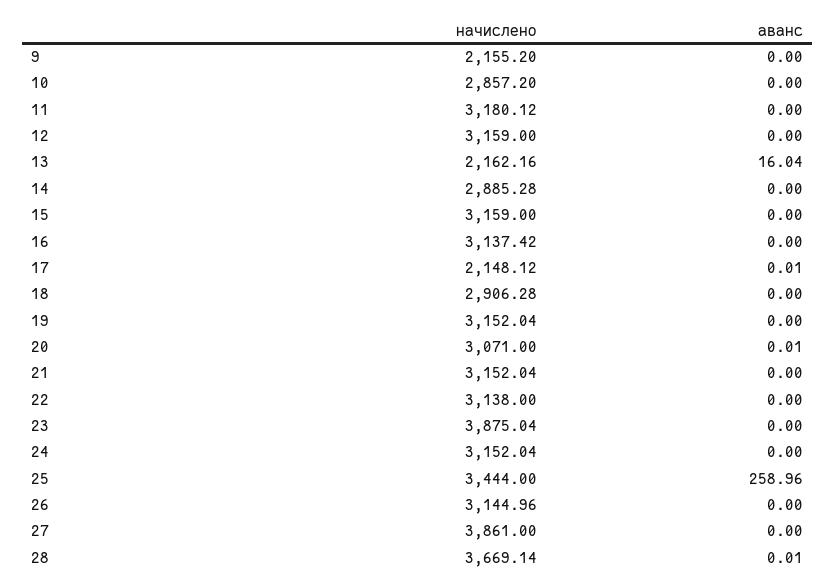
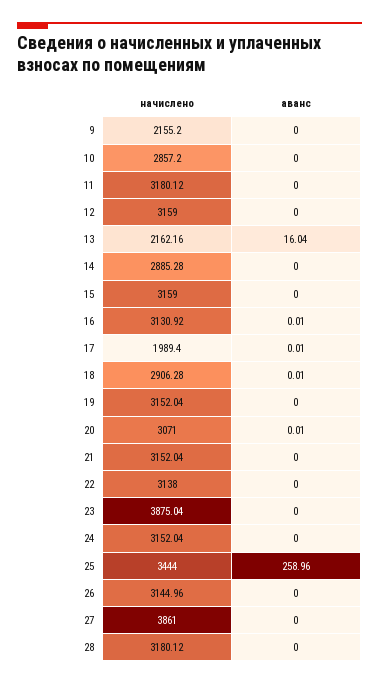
  {
    "начислено": {
      "9": 2155.2,
      "10": 2857.2,
      "11": 3180.12,
      "12": 3159,
      "13": 2162.16,
      "14": 2885.28,
      "15": 3159,
-     "16": 3137.42,
+     "16": 3130.92,
-     "17": 2148.12,
+     "17": 1989.4,
      "18": 2906.28,
      "19": 3152.04,
      "20": 3071,
      "21": 3152.04,
      "22": 3138,
      "23": 3875.04,
      "24": 3152.04,
      "25": 3444,
      "26": 3144.96,
      "27": 3861,
-     "28": 3669.14
+     "28": 3180.12
    },
    "аванс": {
      "9": 0,
      "10": 0,
      "11": 0,
      "12": 0,
      "13": 16.04,
      "14": 0,
      "15": 0,
-     "16": 0,
+     "16": 0.01,
      "17": 0.01,
-     "18": 0,
+     "18": 0.01,
      "19": 0,
      "20": 0.01,
      "21": 0,
      "22": 0,
      "23": 0,
      "24": 0,
      "25": 258.96,
      "26": 0,
      "27": 0,
-     "28": 0.01
+     "28": 0
    }
  }

